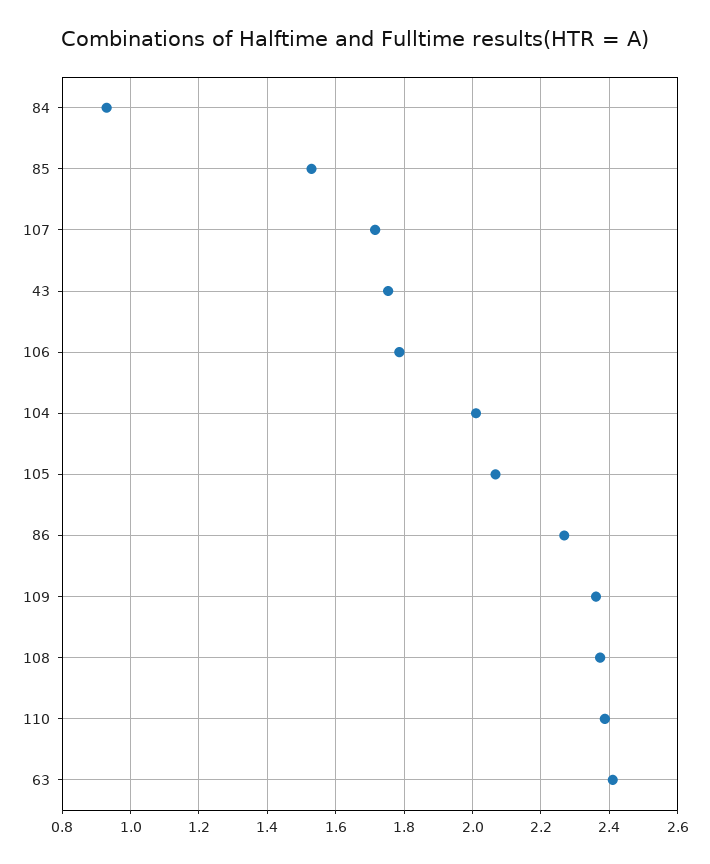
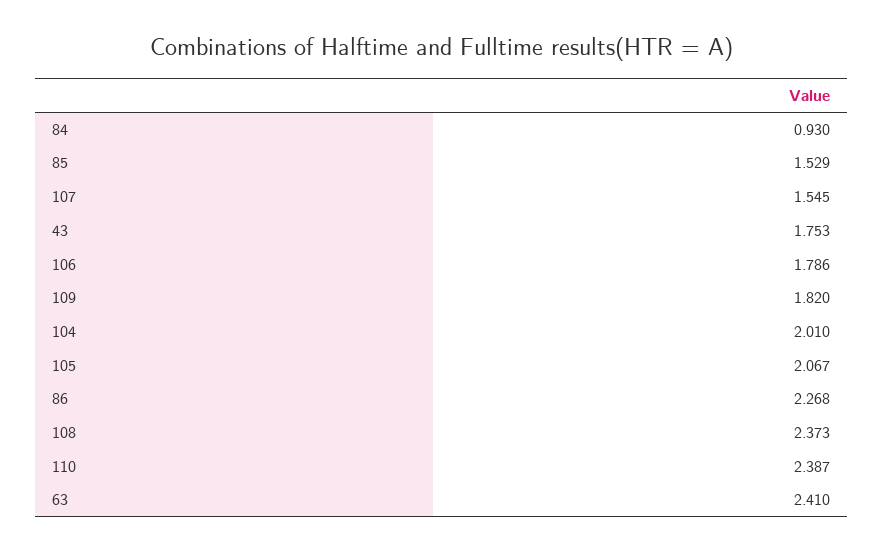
  {
    "84": 0.93,
    "85": 1.529,
-   "107": 1.72,
+   "107": 1.545,
    "43": 1.753,
    "106": 1.786,
    "104": 2.01,
    "105": 2.067,
    "86": 2.268,
-   "109": 2.36,
+   "109": 1.82,
    "108": 2.373,
    "110": 2.387,
    "63": 2.41
  }

